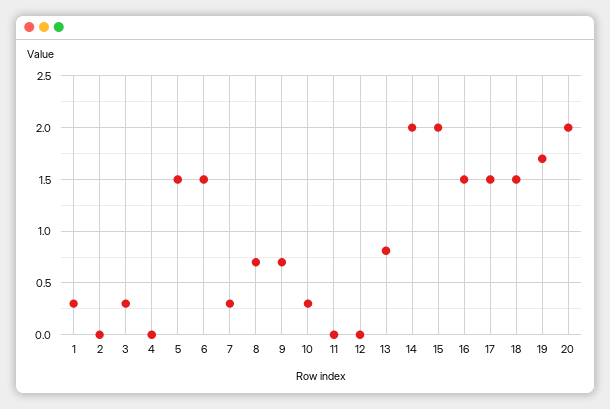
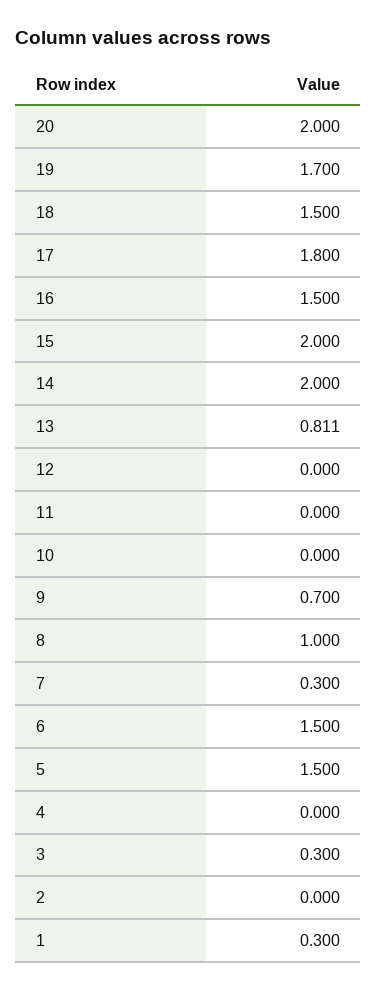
  {
    "1": 0.3,
    "2": 0,
    "3": 0.3,
    "4": 0,
    "5": 1.5,
    "6": 1.5,
    "7": 0.3,
-   "8": 0.7,
+   "8": 1,
    "9": 0.7,
-   "10": 0.3,
+   "10": 0,
    "11": 0,
    "12": 0,
    "13": 0.811,
    "14": 2,
    "15": 2,
    "16": 1.5,
-   "17": 1.5,
+   "17": 1.8,
    "18": 1.5,
    "19": 1.7,
    "20": 2
  }

